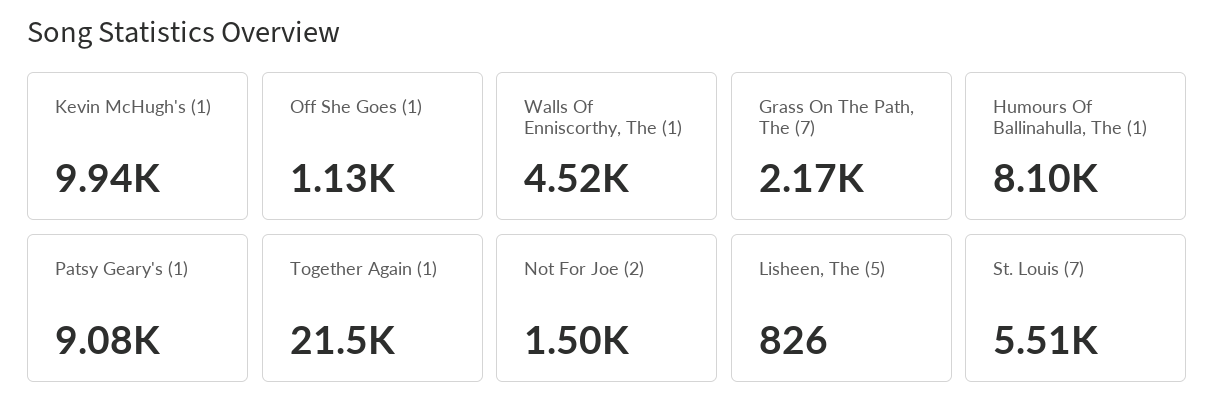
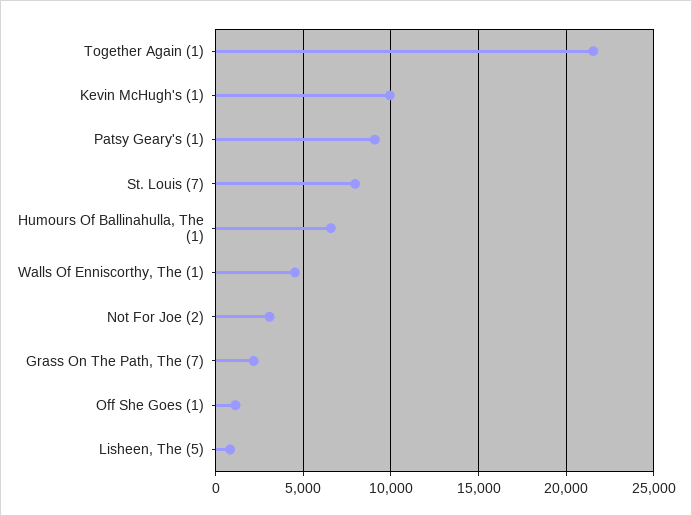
  {
    "Kevin McHugh's (1)": 9940,
    "Off She Goes (1)": 1130,
    "Walls Of Enniscorthy, The (1)": 4520,
    "Grass On The Path, The (7)": 2170,
-   "Humours Of Ballinahulla, The (1)": 8100,
+   "Humours Of Ballinahulla, The (1)": 6500,
    "Patsy Geary's (1)": 9080,
    "Together Again (1)": 21500,
-   "Not For Joe (2)": 1500,
+   "Not For Joe (2)": 3000,
    "Lisheen, The (5)": 826,
-   "St. Louis (7)": 5510
+   "St. Louis (7)": 8000
  }

